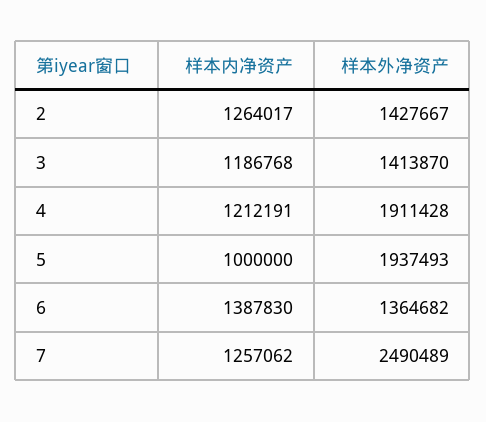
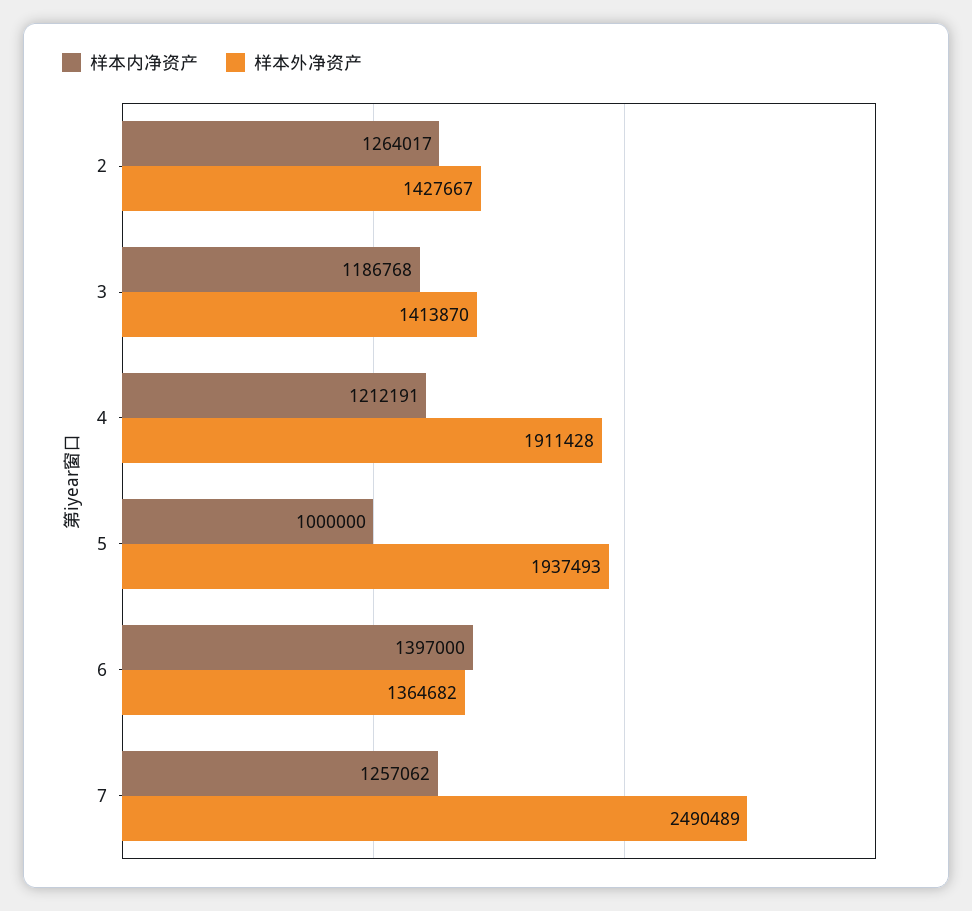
  {
    "样本内净资产": {
      "2": 1264017,
      "3": 1186768,
      "4": 1212191,
      "5": 1000000,
-     "6": 1387830,
+     "6": 1397000,
      "7": 1257062
    },
    "样本外净资产": {
      "2": 1427667,
      "3": 1413870,
      "4": 1911428,
      "5": 1937493,
      "6": 1364682,
      "7": 2490489
    }
  }

